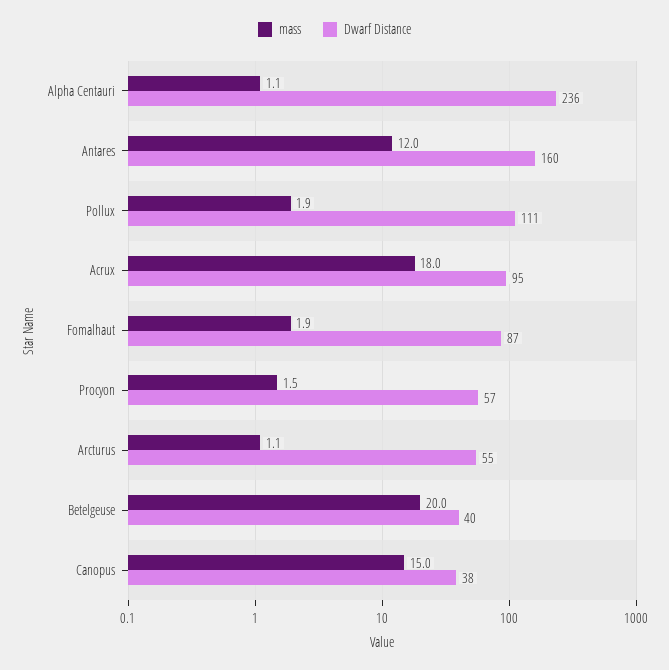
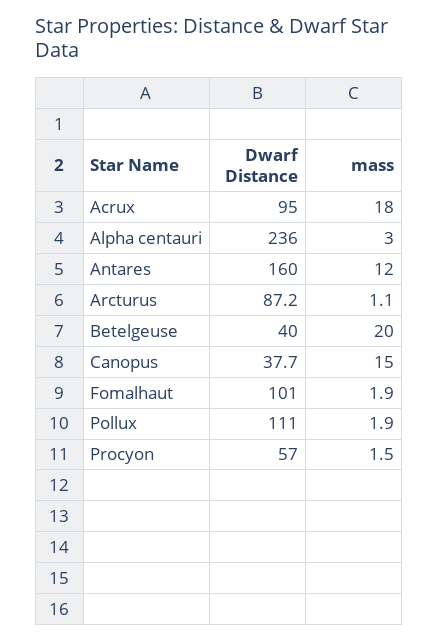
  {
    "mass": {
-     "Alpha Centauri": 1.1,
+     "Alpha Centauri": 3,
      "Antares": 12,
      "Pollux": 1.9,
      "Acrux": 18,
      "Fomalhaut": 1.9,
      "Procyon": 1.5,
      "Arcturus": 1.1,
      "Betelgeuse": 20,
      "Canopus": 15
    },
    "Dwarf Distance": {
      "Alpha Centauri": 236,
      "Antares": 160,
      "Pollux": 111,
      "Acrux": 95,
-     "Fomalhaut": 87,
+     "Fomalhaut": 101,
      "Procyon": 57,
-     "Arcturus": 55,
+     "Arcturus": 87.2,
      "Betelgeuse": 40,
      "Canopus": 37.7
    }
  }

